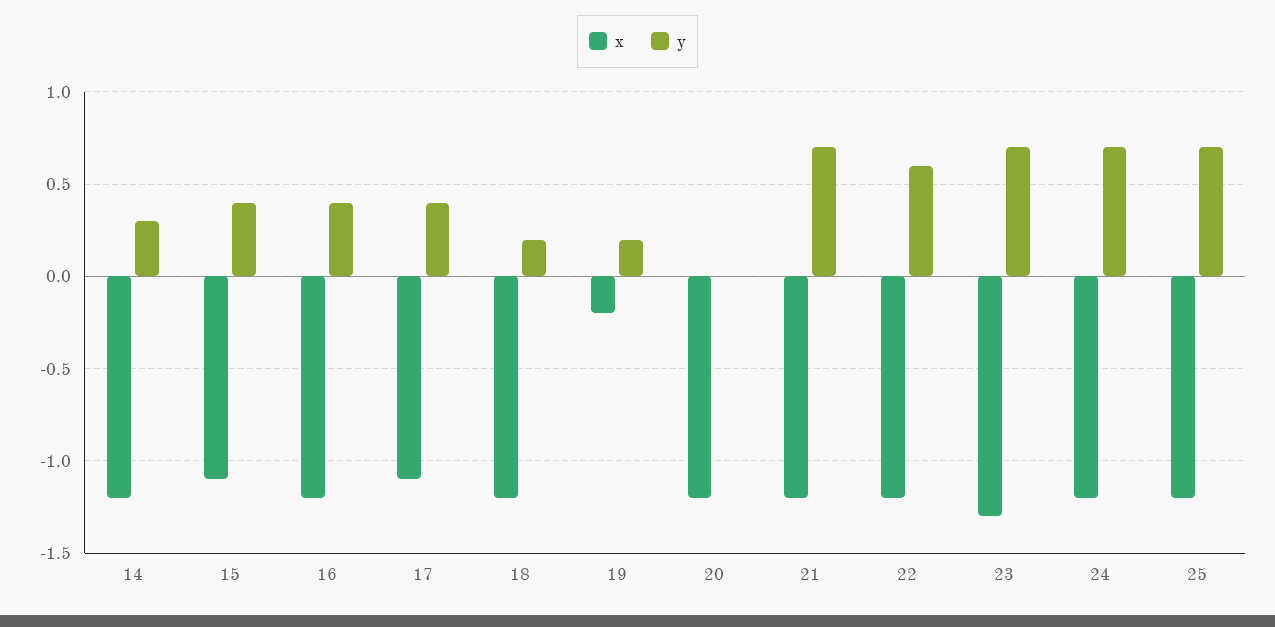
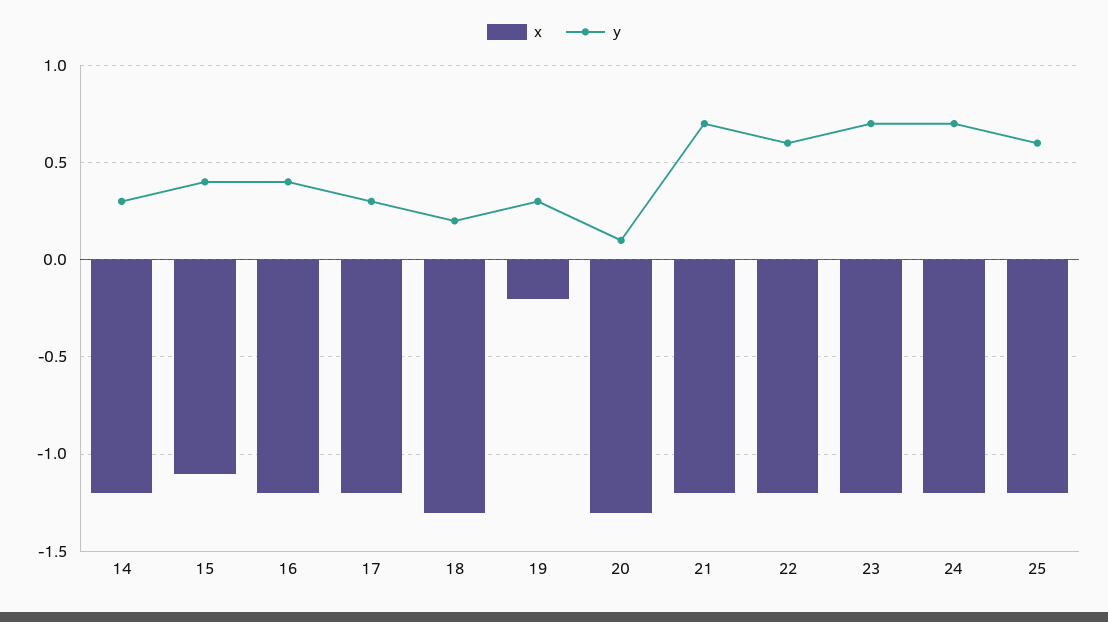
  {
    "x": {
      "14": -1.2,
      "15": -1.1,
      "16": -1.2,
-     "17": -1.1,
+     "17": -1.2,
-     "18": -1.2,
+     "18": -1.3,
      "19": -0.2,
-     "20": -1.2,
+     "20": -1.3,
      "21": -1.2,
      "22": -1.2,
-     "23": -1.3,
+     "23": -1.2,
      "24": -1.2,
      "25": -1.2
    },
    "y": {
      "14": 0.3,
      "15": 0.4,
      "16": 0.4,
-     "17": 0.4,
+     "17": 0.3,
      "18": 0.2,
-     "19": 0.2,
+     "19": 0.3,
-     "20": 0,
+     "20": 0.1,
      "21": 0.7,
      "22": 0.6,
      "23": 0.7,
      "24": 0.7,
-     "25": 0.7
+     "25": 0.6
    }
  }

